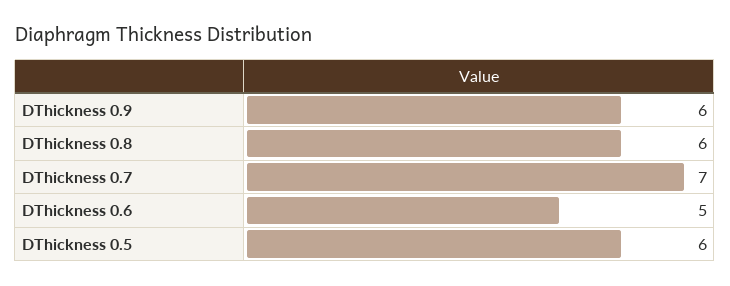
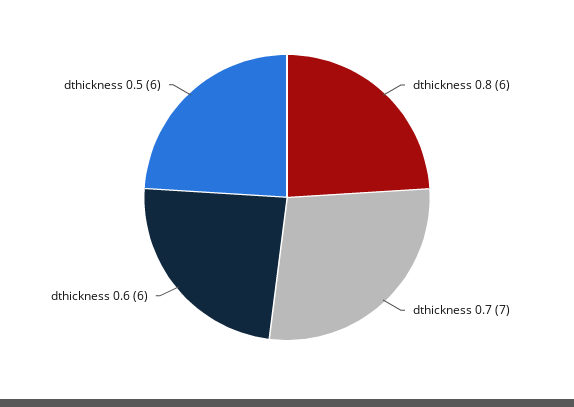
  {
-   "DThickness 0.9": 6,
    "DThickness 0.8": 6,
    "DThickness 0.7": 7,
-   "DThickness 0.6": 5,
+   "DThickness 0.6": 6,
    "DThickness 0.5": 6
  }

